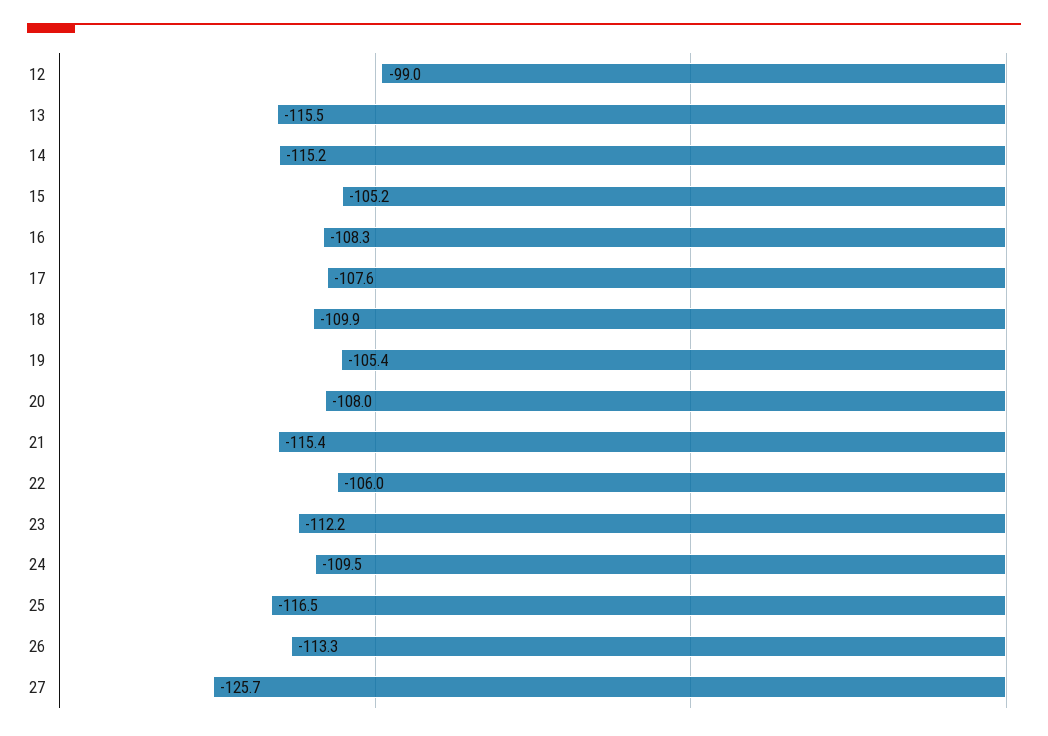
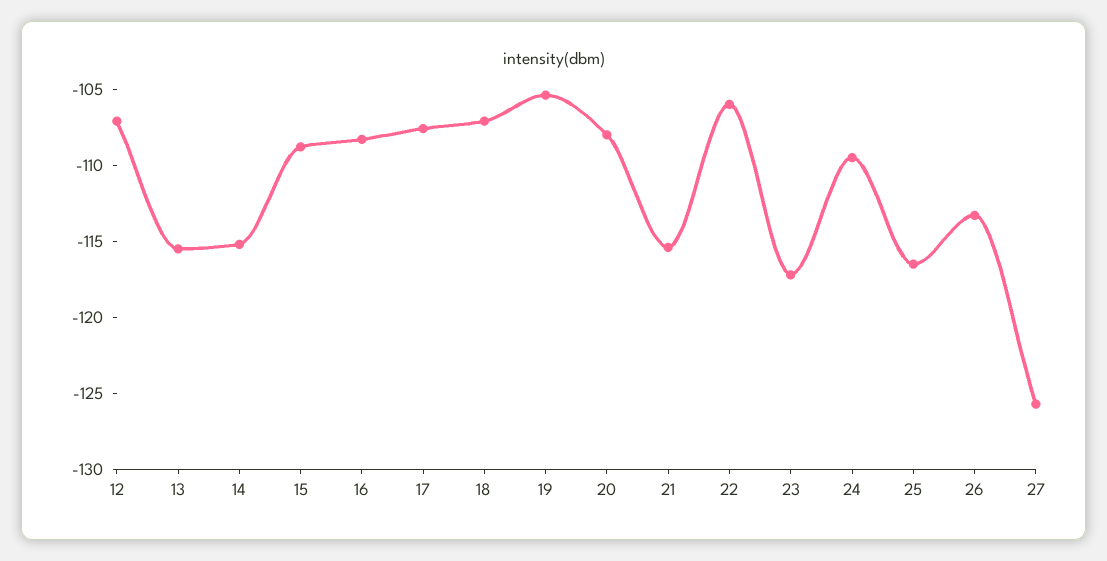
  {
-   "12": -99,
+   "12": -107,
    "13": -115.5,
    "14": -115.2,
-   "15": -105.2,
+   "15": -109,
    "16": -108.3,
    "17": -107.6,
-   "18": -109.9,
+   "18": -107,
    "19": -105.4,
    "20": -108,
    "21": -115.4,
    "22": -106,
-   "23": -112.2,
+   "23": -117,
    "24": -109.5,
    "25": -116.5,
    "26": -113.3,
    "27": -125.7
  }

